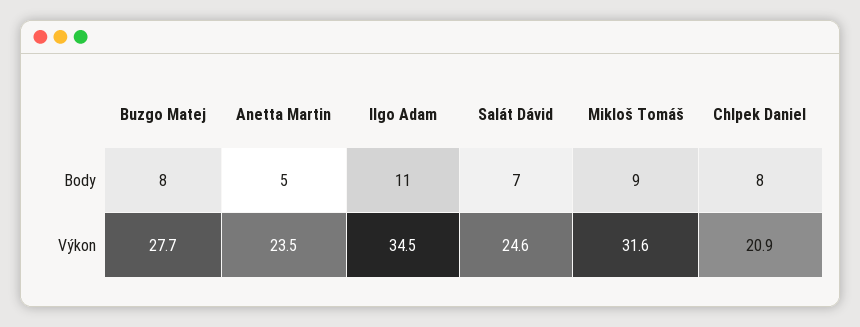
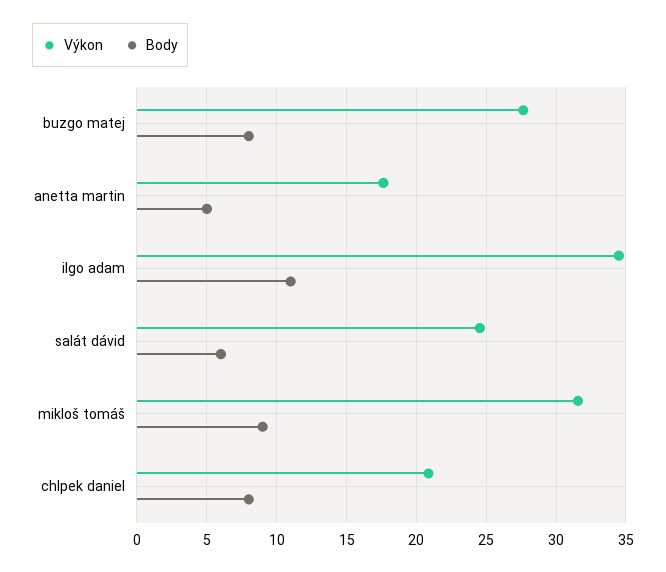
  {
    "Body": {
      "Buzgo Matej": 8,
      "Anetta Martin": 5,
      "Ilgo Adam": 11,
-     "Salát Dávid": 7,
+     "Salát Dávid": 6,
      "Mikloš Tomáš": 9,
      "Chlpek Daniel": 8
    },
    "Výkon": {
      "Buzgo Matej": 27.7,
-     "Anetta Martin": 23.5,
+     "Anetta Martin": 17.5,
      "Ilgo Adam": 34.5,
      "Salát Dávid": 24.6,
      "Mikloš Tomáš": 31.6,
      "Chlpek Daniel": 20.9
    }
  }

